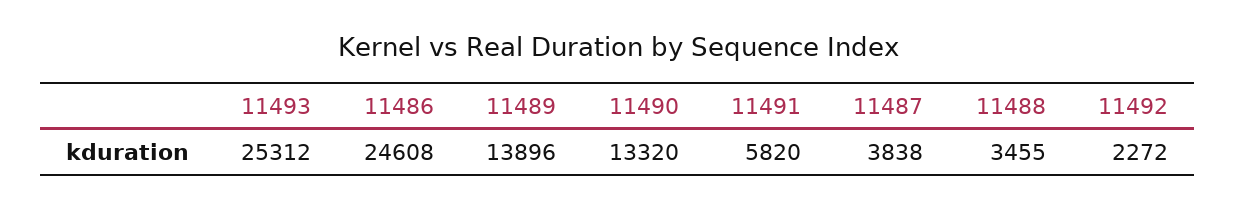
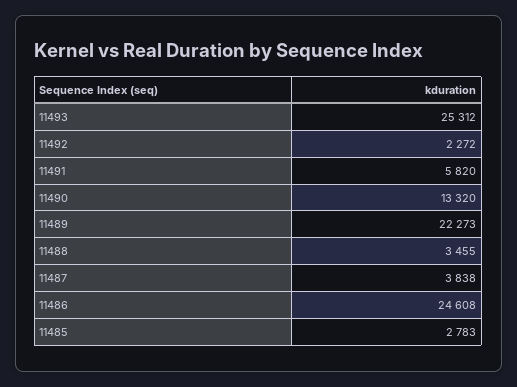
  {
    "11493": 25312,
    "11486": 24608,
-   "11489": 13896,
+   "11489": 22273,
    "11490": 13320,
    "11491": 5820,
    "11487": 3838,
    "11488": 3455,
-   "11492": 2272
+   "11492": 2272,
+   "11485": 2783
  }

